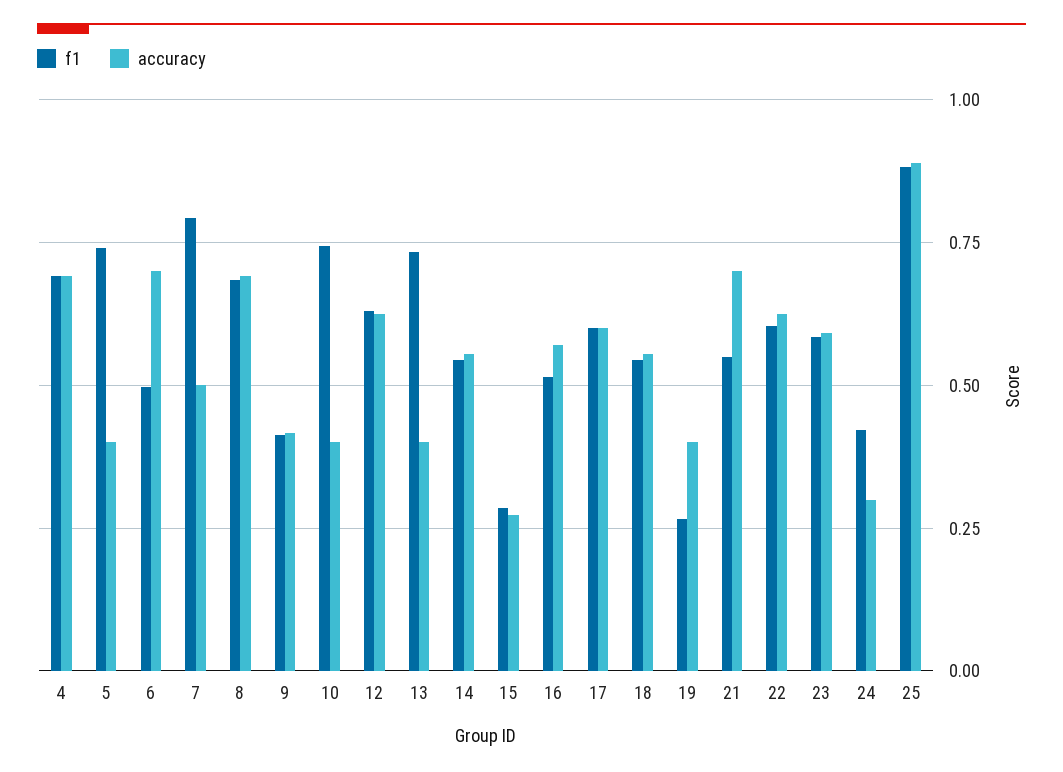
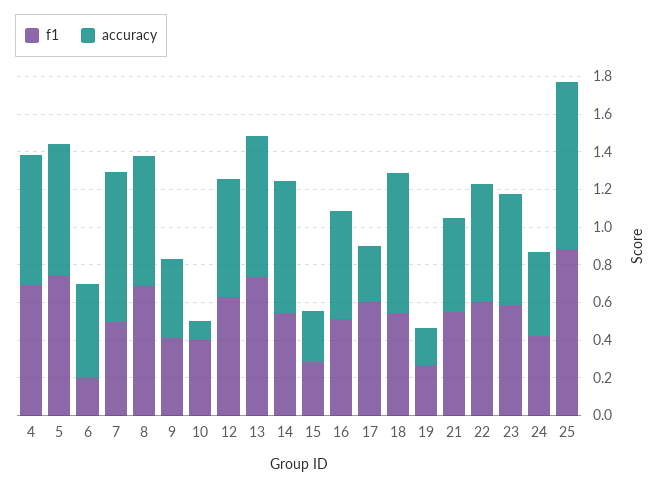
  {
    "f1": {
      "4": 0.7,
      "5": 0.75,
-     "6": 0.5,
+     "6": 0.2,
-     "7": 0.8,
+     "7": 0.5,
      "8": 0.675,
      "9": 0.425,
-     "10": 0.75,
+     "10": 0.4,
      "12": 0.625,
      "13": 0.725,
      "14": 0.55,
      "15": 0.275,
      "16": 0.525,
      "17": 0.6,
      "18": 0.55,
      "19": 0.275,
      "21": 0.55,
      "22": 0.6,
      "23": 0.575,
      "24": 0.425,
      "25": 0.875
    },
    "accuracy": {
      "4": 0.7,
-     "5": 0.4,
+     "5": 0.7,
-     "6": 0.7,
+     "6": 0.5,
-     "7": 0.5,
+     "7": 0.8,
      "8": 0.7,
      "9": 0.425,
-     "10": 0.4,
+     "10": 0.1,
      "12": 0.625,
-     "13": 0.4,
+     "13": 0.75,
-     "14": 0.55,
+     "14": 0.7,
      "15": 0.275,
      "16": 0.575,
-     "17": 0.6,
+     "17": 0.3,
-     "18": 0.55,
+     "18": 0.75,
-     "19": 0.4,
+     "19": 0.2,
-     "21": 0.7,
+     "21": 0.5,
      "22": 0.625,
      "23": 0.6,
-     "24": 0.3,
+     "24": 0.45,
      "25": 0.9
    }
  }

